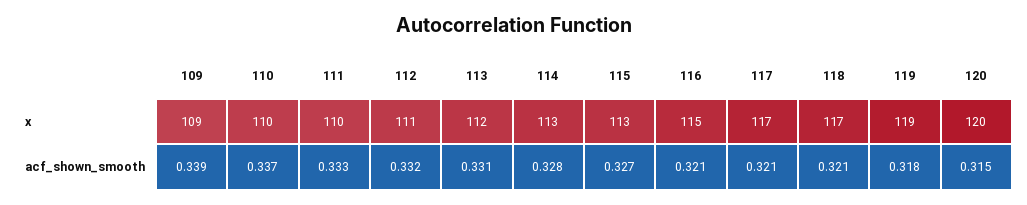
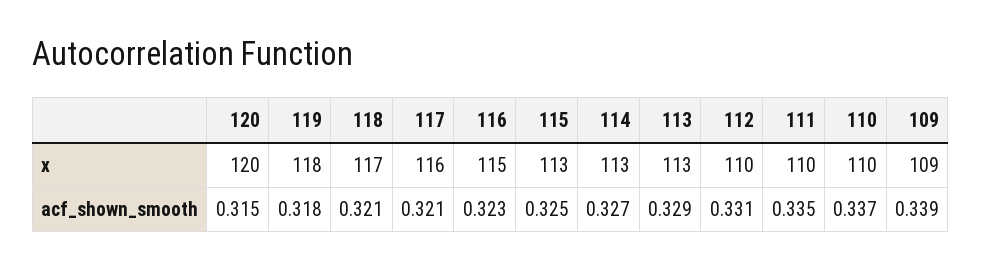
  {
    "109": {
      "x": 109,
      "acf_shown_smooth": 0.339
    },
    "110": {
      "x": 110,
      "acf_shown_smooth": 0.337
    },
    "111": {
      "x": 110,
-     "acf_shown_smooth": 0.333
+     "acf_shown_smooth": 0.335
    },
    "112": {
-     "x": 111,
+     "x": 110,
-     "acf_shown_smooth": 0.332
+     "acf_shown_smooth": 0.331
    },
    "113": {
-     "x": 112,
+     "x": 113,
-     "acf_shown_smooth": 0.331
+     "acf_shown_smooth": 0.329
    },
    "114": {
      "x": 113,
-     "acf_shown_smooth": 0.328
+     "acf_shown_smooth": 0.327
    },
    "115": {
      "x": 113,
-     "acf_shown_smooth": 0.327
+     "acf_shown_smooth": 0.325
    },
    "116": {
      "x": 115,
-     "acf_shown_smooth": 0.321
+     "acf_shown_smooth": 0.323
    },
    "117": {
-     "x": 117,
+     "x": 116,
      "acf_shown_smooth": 0.321
    },
    "118": {
      "x": 117,
      "acf_shown_smooth": 0.321
    },
    "119": {
-     "x": 119,
+     "x": 118,
      "acf_shown_smooth": 0.318
    },
    "120": {
      "x": 120,
      "acf_shown_smooth": 0.315
    }
  }

